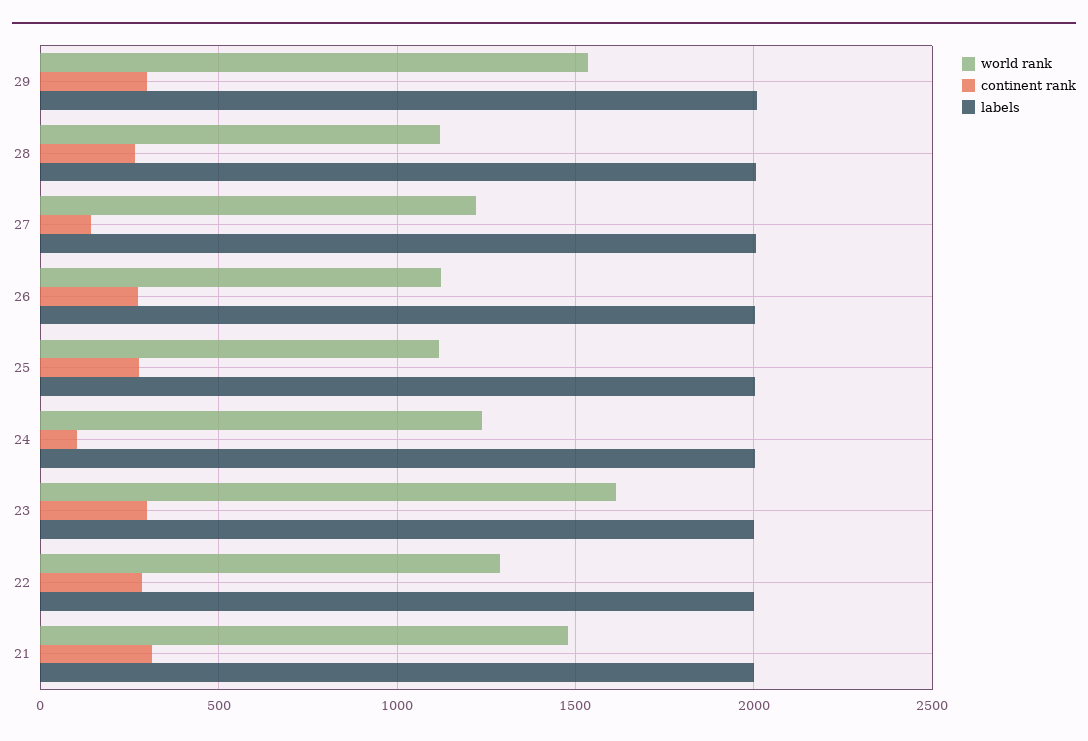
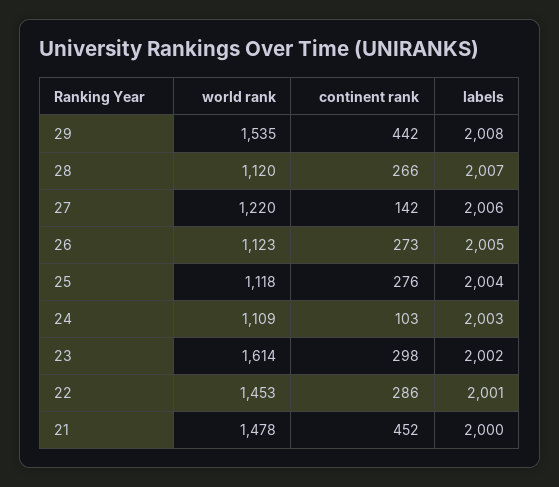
  {
    "world rank": {
      "29": 1535,
      "28": 1120,
      "27": 1220,
      "26": 1123,
      "25": 1118,
-     "24": 1250,
+     "24": 1109,
      "23": 1614,
-     "22": 1300,
+     "22": 1453,
      "21": 1478
    },
    "continent rank": {
-     "29": 300,
+     "29": 442,
      "28": 266,
      "27": 142,
      "26": 273,
      "25": 276,
      "24": 103,
      "23": 298,
      "22": 286,
-     "21": 300
+     "21": 452
    },
    "labels": {
      "29": 2008,
      "28": 2007,
      "27": 2006,
      "26": 2005,
      "25": 2004,
      "24": 2003,
      "23": 2002,
      "22": 2001,
      "21": 2000
    }
  }

